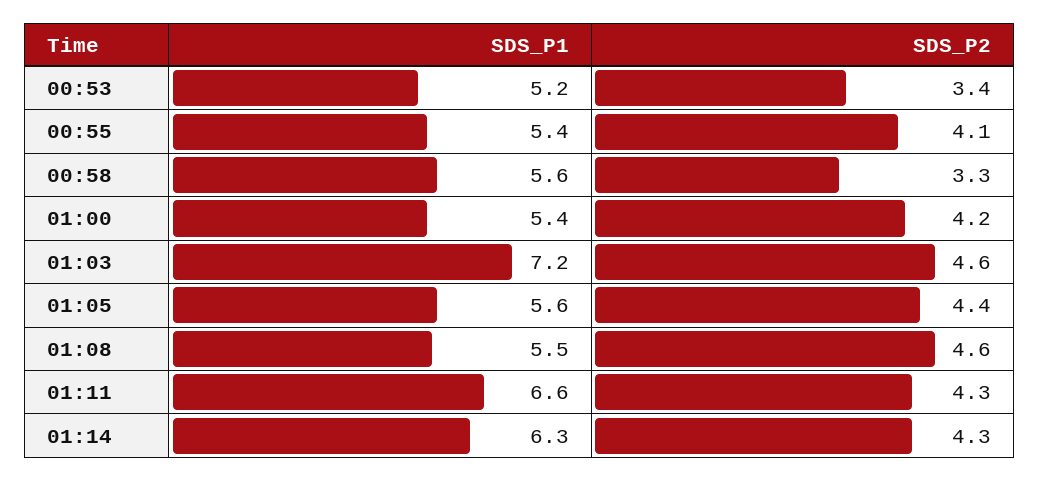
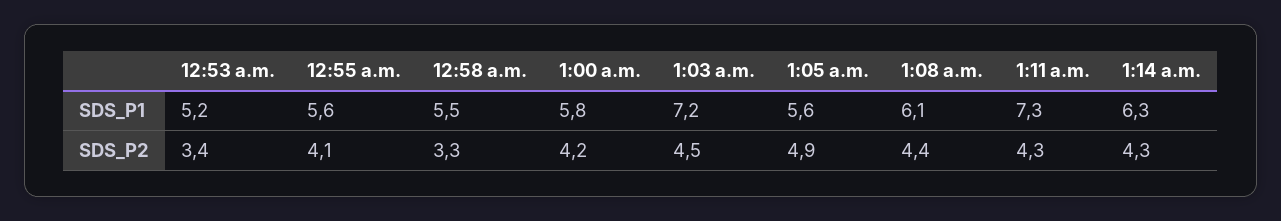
  {
    "SDS_P1": {
      "00:53": 5.2,
-     "00:55": 5.4,
+     "00:55": 5.6,
-     "00:58": 5.6,
+     "00:58": 5.5,
-     "01:00": 5.4,
+     "01:00": 5.8,
      "01:03": 7.2,
      "01:05": 5.6,
-     "01:08": 5.5,
+     "01:08": 6.1,
-     "01:11": 6.6,
+     "01:11": 7.3,
      "01:14": 6.3
    },
    "SDS_P2": {
      "00:53": 3.4,
      "00:55": 4.1,
      "00:58": 3.3,
      "01:00": 4.2,
-     "01:03": 4.6,
+     "01:03": 4.5,
-     "01:05": 4.4,
+     "01:05": 4.9,
-     "01:08": 4.6,
+     "01:08": 4.4,
      "01:11": 4.3,
      "01:14": 4.3
    }
  }

